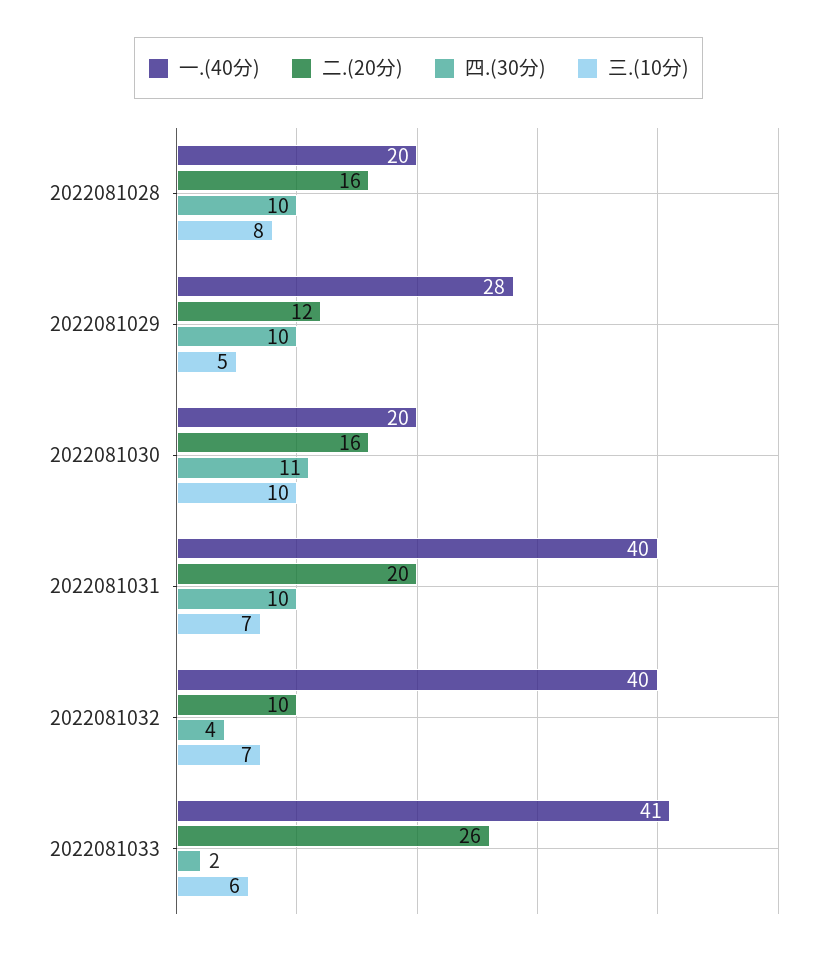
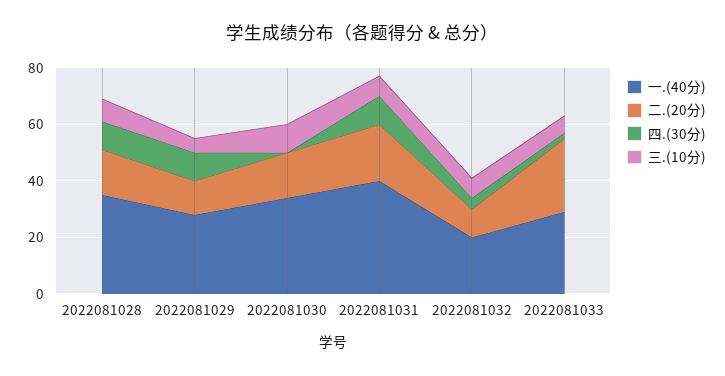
  {
    "一.(40分)": {
-     "2022081028": 20,
+     "2022081028": 35,
      "2022081029": 28,
-     "2022081030": 20,
+     "2022081030": 35,
      "2022081031": 40,
-     "2022081032": 40,
+     "2022081032": 20,
-     "2022081033": 41
+     "2022081033": 30
    },
    "二.(20分)": {
      "2022081028": 16,
      "2022081029": 12,
      "2022081030": 16,
      "2022081031": 20,
      "2022081032": 10,
      "2022081033": 26
    },
    "四.(30分)": {
      "2022081028": 10,
      "2022081029": 10,
-     "2022081030": 11,
+     "2022081030": 0,
      "2022081031": 10,
      "2022081032": 4,
      "2022081033": 2
    },
    "三.(10分)": {
      "2022081028": 8,
      "2022081029": 5,
      "2022081030": 10,
      "2022081031": 7,
      "2022081032": 7,
      "2022081033": 6
    }
  }

